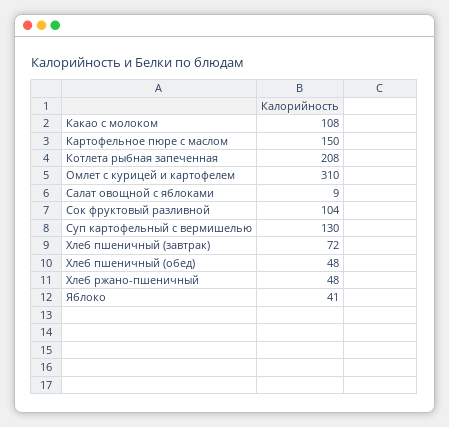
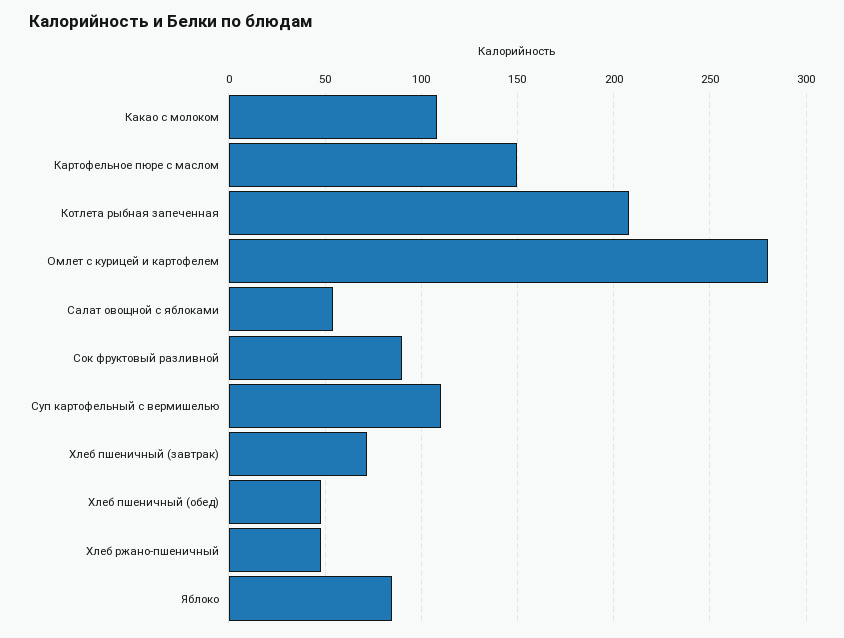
  {
    "Какао с молоком": 108,
    "Картофельное пюре с маслом": 150,
    "Котлета рыбная запеченная": 208,
-   "Омлет с курицей и картофелем": 310,
+   "Омлет с курицей и картофелем": 280,
-   "Салат овощной с яблоками": 9,
+   "Салат овощной с яблоками": 55,
-   "Сок фруктовый разливной": 104,
+   "Сок фруктовый разливной": 90,
-   "Суп картофельный с вермишелью": 130,
+   "Суп картофельный с вермишелью": 110,
    "Хлеб пшеничный (завтрак)": 72,
    "Хлеб пшеничный (обед)": 48,
    "Хлеб ржано-пшеничный": 48,
-   "Яблоко": 41
+   "Яблоко": 85
  }

